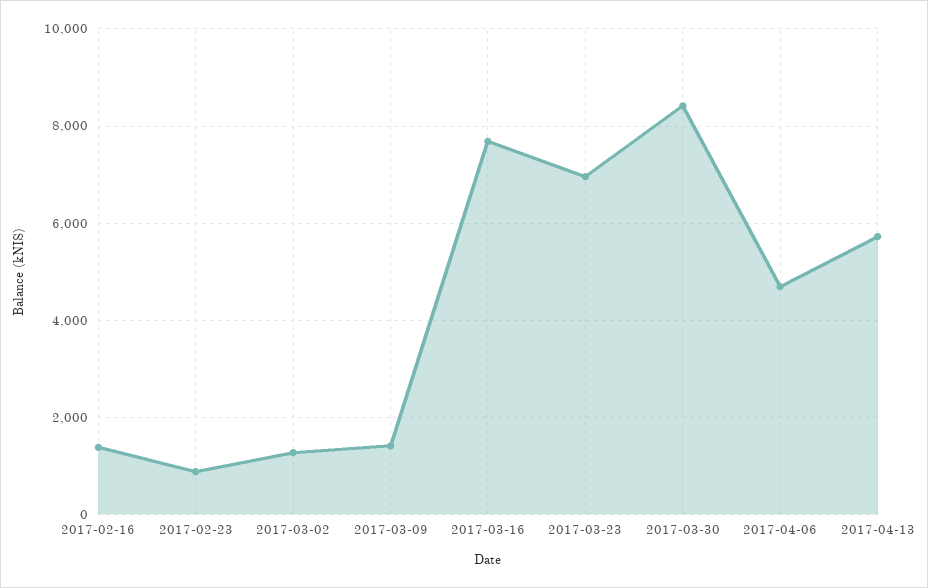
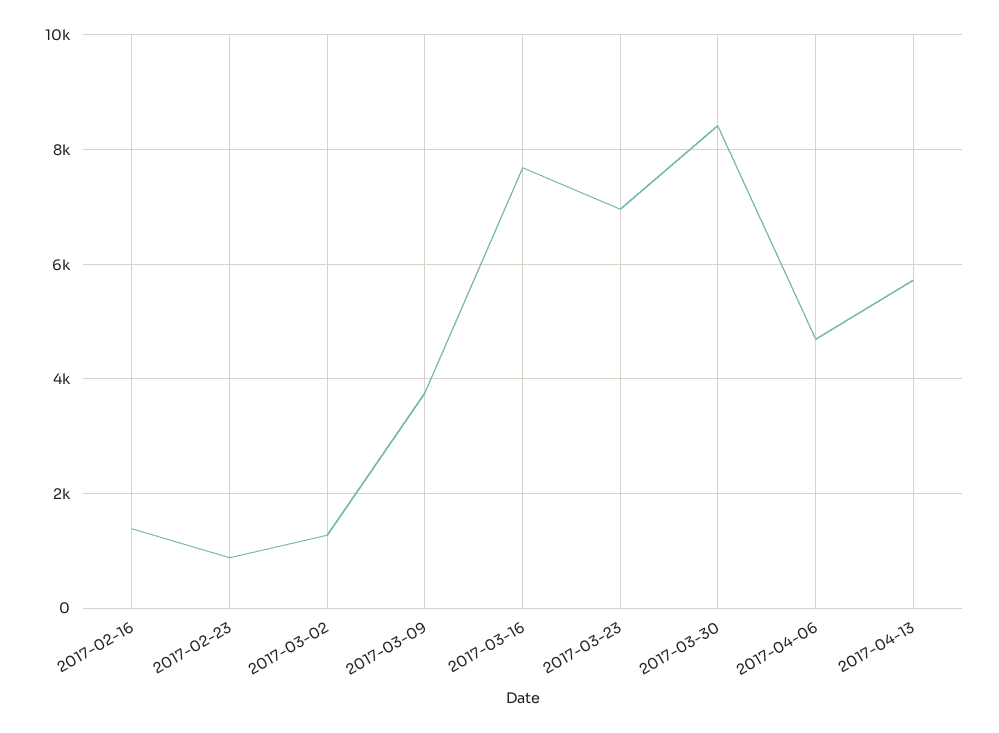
  {
    "2017-02-16": 1400,
    "2017-02-23": 800,
    "2017-03-02": 1200,
-   "2017-03-09": 1400,
+   "2017-03-09": 3800,
    "2017-03-16": 7600,
    "2017-03-23": 7000,
    "2017-03-30": 8400,
    "2017-04-06": 4600,
    "2017-04-13": 5800
  }

